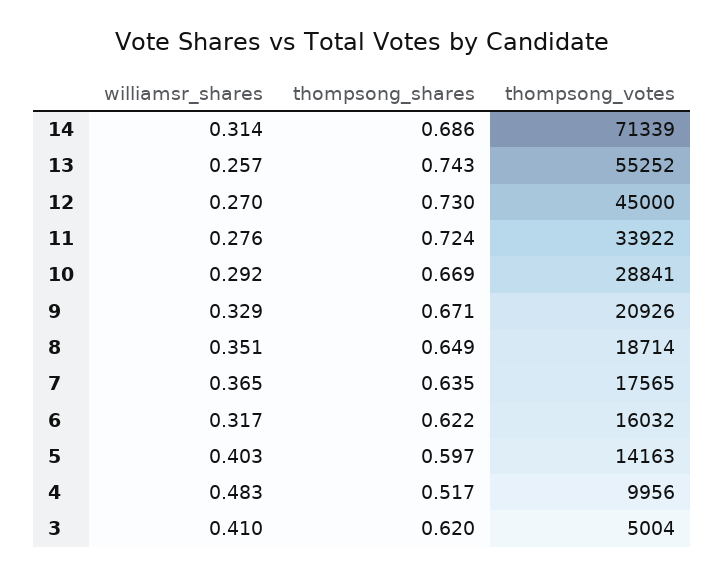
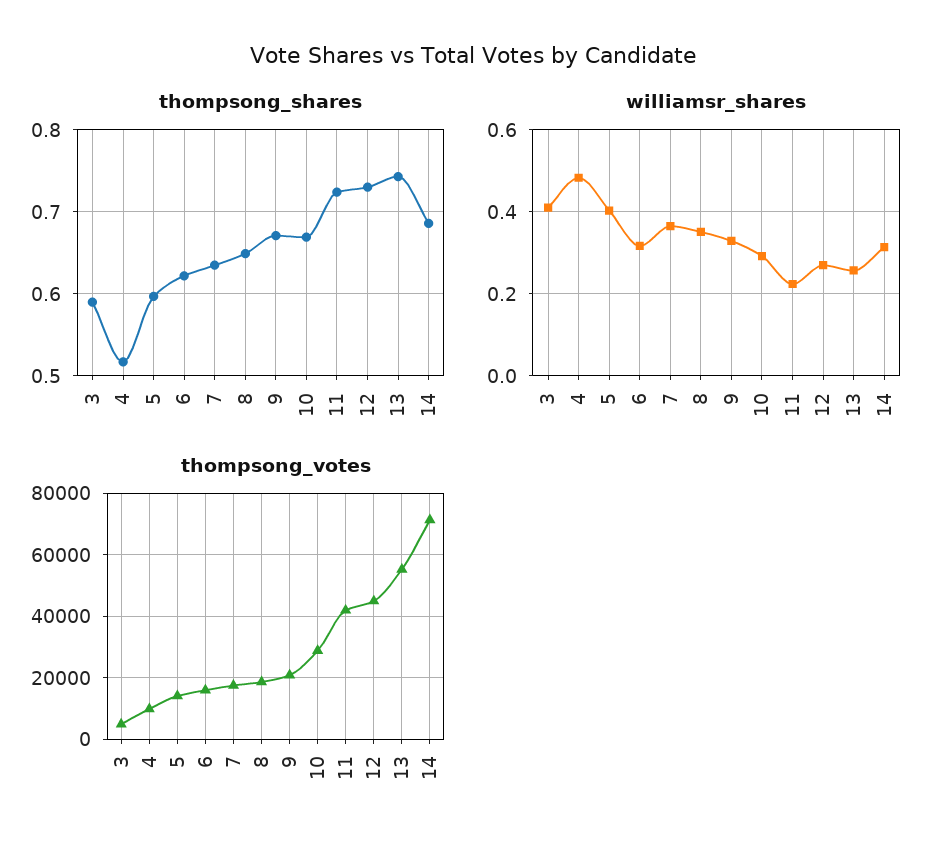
  {
    "williamsr_shares": {
      "14": 0.314,
      "13": 0.257,
      "12": 0.27,
-     "11": 0.276,
+     "11": 0.22,
      "10": 0.292,
      "9": 0.329,
      "8": 0.351,
      "7": 0.365,
      "6": 0.317,
      "5": 0.403,
      "4": 0.483,
      "3": 0.41
    },
    "thompsong_shares": {
      "14": 0.686,
      "13": 0.743,
      "12": 0.73,
      "11": 0.724,
      "10": 0.669,
      "9": 0.671,
      "8": 0.649,
      "7": 0.635,
      "6": 0.622,
      "5": 0.597,
      "4": 0.517,
-     "3": 0.62
+     "3": 0.59
    },
    "thompsong_votes": {
      "14": 71339,
      "13": 55252,
      "12": 45000,
-     "11": 33922,
+     "11": 42000,
      "10": 28841,
      "9": 20926,
      "8": 18714,
      "7": 17565,
      "6": 16032,
      "5": 14163,
      "4": 9956,
      "3": 5004
    }
  }

